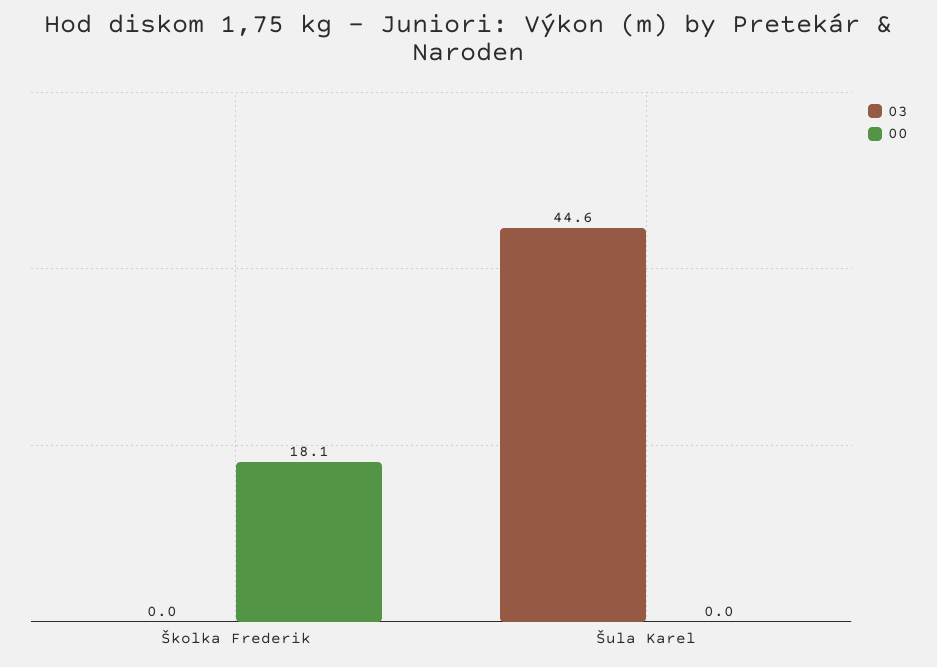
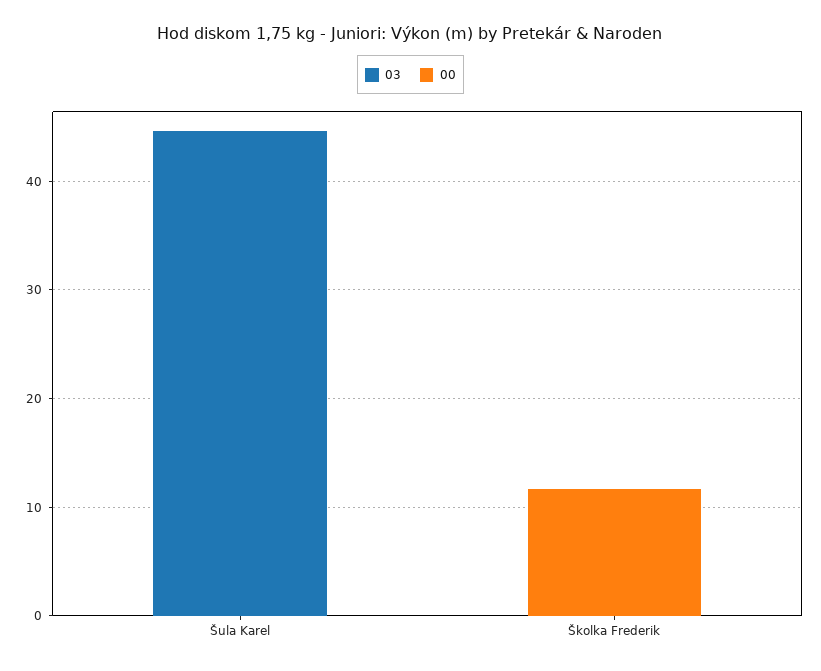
  {
    "03": {
      "Školka Frederik": 0,
      "Šula Karel": 44.6
    },
    "00": {
-     "Školka Frederik": 18.1,
+     "Školka Frederik": 12,
      "Šula Karel": 0
    }
  }

